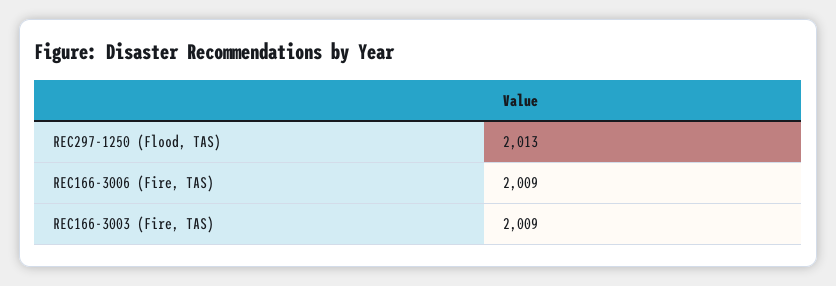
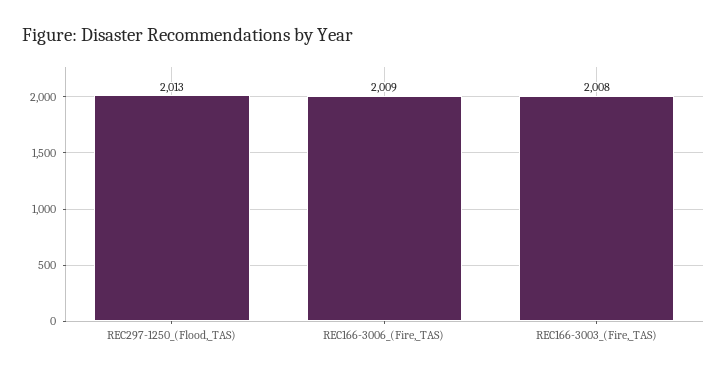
  {
    "REC297-1250 (Flood, TAS)": 2013,
    "REC166-3006 (Fire, TAS)": 2009,
-   "REC166-3003 (Fire, TAS)": 2009
+   "REC166-3003 (Fire, TAS)": 2008
  }

